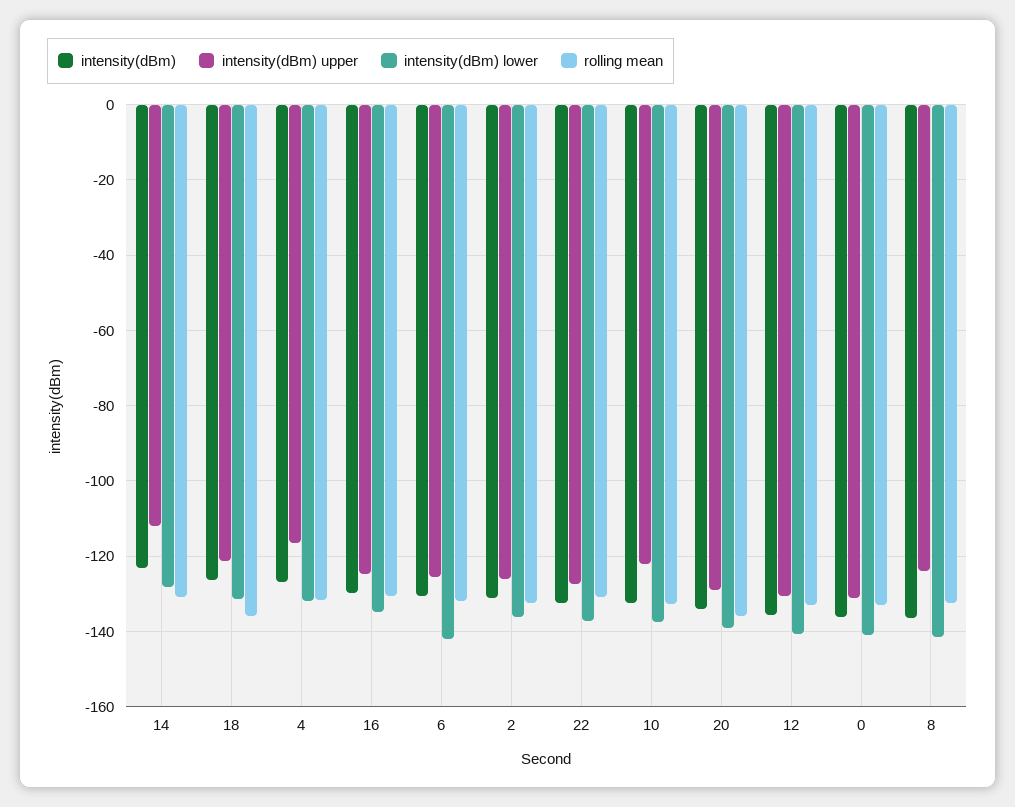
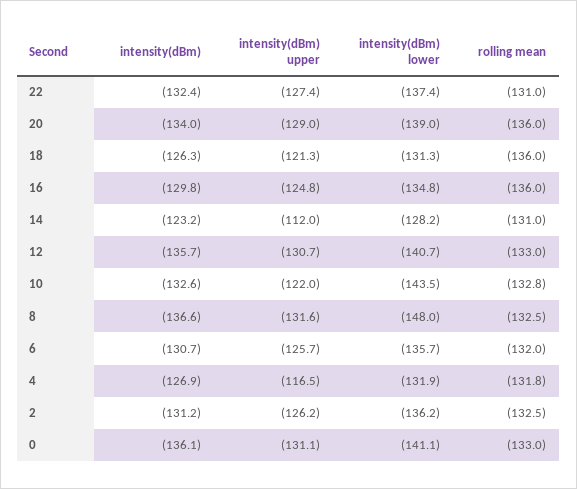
  {
    "intensity(dBm)": {
      "14": -123.2,
      "18": -126.3,
      "4": -126.9,
      "16": -129.8,
      "6": -130.7,
      "2": -131.2,
      "22": -132.4,
      "10": -132.6,
      "20": -134,
      "12": -135.7,
      "0": -136.1,
      "8": -136.6
    },
    "intensity(dBm) upper": {
      "14": -112,
      "18": -121.3,
      "4": -116.5,
      "16": -124.8,
      "6": -125.7,
      "2": -126.2,
      "22": -127.4,
      "10": -122,
      "20": -129,
      "12": -130.7,
      "0": -131.1,
-     "8": -124
+     "8": -131.6
    },
    "intensity(dBm) lower": {
      "14": -128.2,
      "18": -131.3,
      "4": -131.9,
      "16": -134.8,
-     "6": -142,
+     "6": -135.7,
      "2": -136.2,
      "22": -137.4,
-     "10": -138,
+     "10": -143.5,
      "20": -139,
      "12": -140.7,
      "0": -141.1,
-     "8": -142
+     "8": -148
    },
    "rolling mean": {
      "14": -131,
      "18": -136,
      "4": -131.8,
-     "16": -130,
+     "16": -136,
      "6": -132,
      "2": -132.5,
      "22": -131,
      "10": -132.8,
      "20": -136,
      "12": -133,
      "0": -133,
      "8": -132.5
    }
  }

